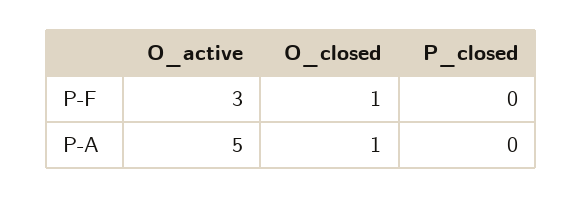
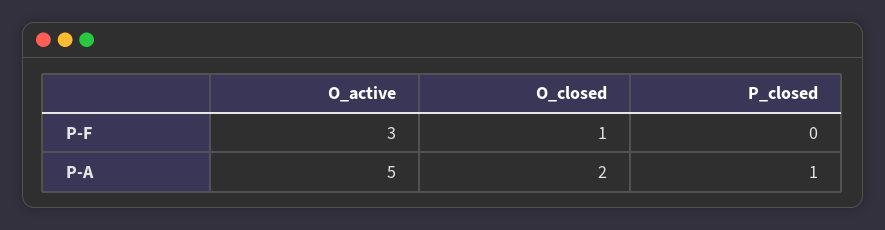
  {
    "O_active": {
      "P-F": 3,
      "P-A": 5
    },
    "O_closed": {
      "P-F": 1,
-     "P-A": 1
+     "P-A": 2
    },
    "P_closed": {
      "P-F": 0,
-     "P-A": 0
+     "P-A": 1
    }
  }

